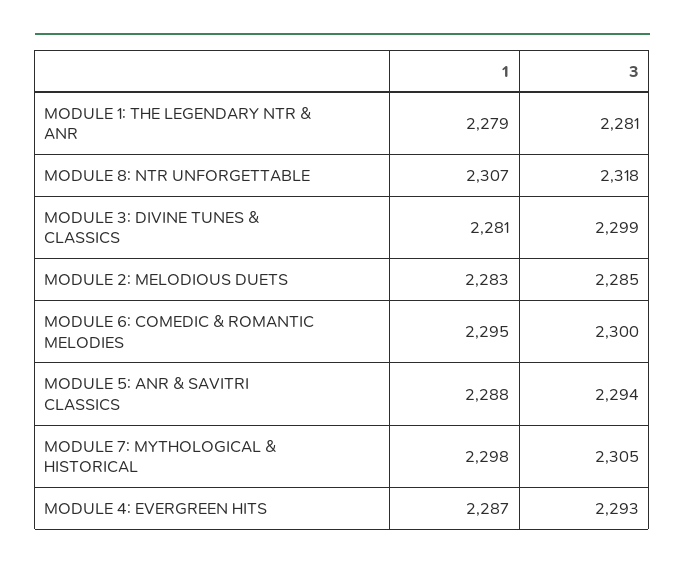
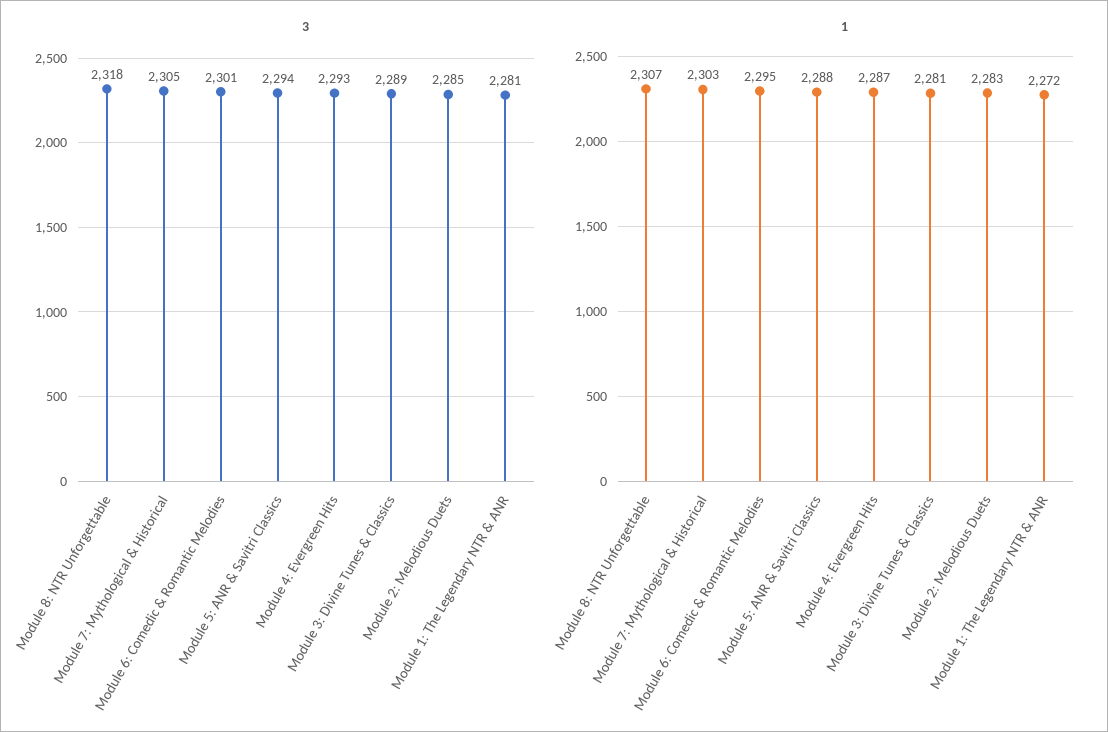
  {
    "1": {
-     "MODULE 1: THE LEGENDARY NTR & ANR": 2279,
+     "MODULE 1: THE LEGENDARY NTR & ANR": 2272,
      "MODULE 8: NTR UNFORGETTABLE": 2307,
      "MODULE 3: DIVINE TUNES & CLASSICS": 2281,
      "MODULE 2: MELODIOUS DUETS": 2283,
      "MODULE 6: COMEDIC & ROMANTIC MELODIES": 2295,
      "MODULE 5: ANR & SAVITRI CLASSICS": 2288,
-     "MODULE 7: MYTHOLOGICAL & HISTORICAL": 2298,
+     "MODULE 7: MYTHOLOGICAL & HISTORICAL": 2303,
      "MODULE 4: EVERGREEN HITS": 2287
    },
    "3": {
      "MODULE 1: THE LEGENDARY NTR & ANR": 2281,
      "MODULE 8: NTR UNFORGETTABLE": 2318,
-     "MODULE 3: DIVINE TUNES & CLASSICS": 2299,
+     "MODULE 3: DIVINE TUNES & CLASSICS": 2289,
      "MODULE 2: MELODIOUS DUETS": 2285,
-     "MODULE 6: COMEDIC & ROMANTIC MELODIES": 2300,
+     "MODULE 6: COMEDIC & ROMANTIC MELODIES": 2301,
      "MODULE 5: ANR & SAVITRI CLASSICS": 2294,
      "MODULE 7: MYTHOLOGICAL & HISTORICAL": 2305,
      "MODULE 4: EVERGREEN HITS": 2293
    }
  }

